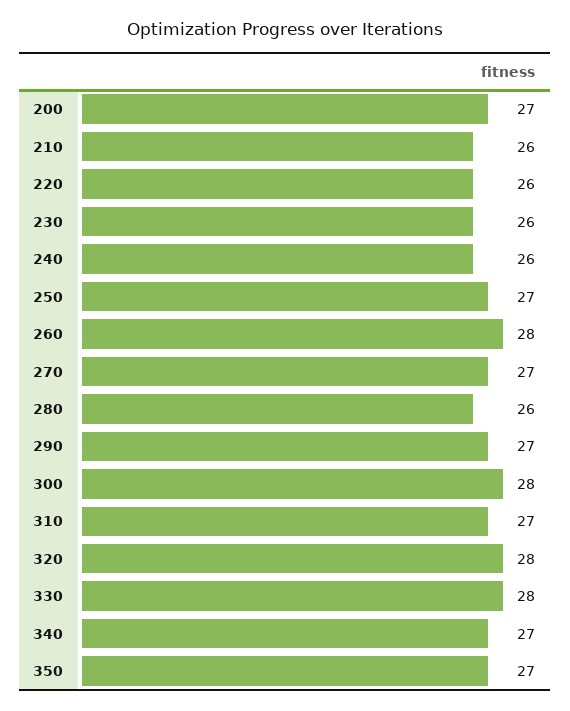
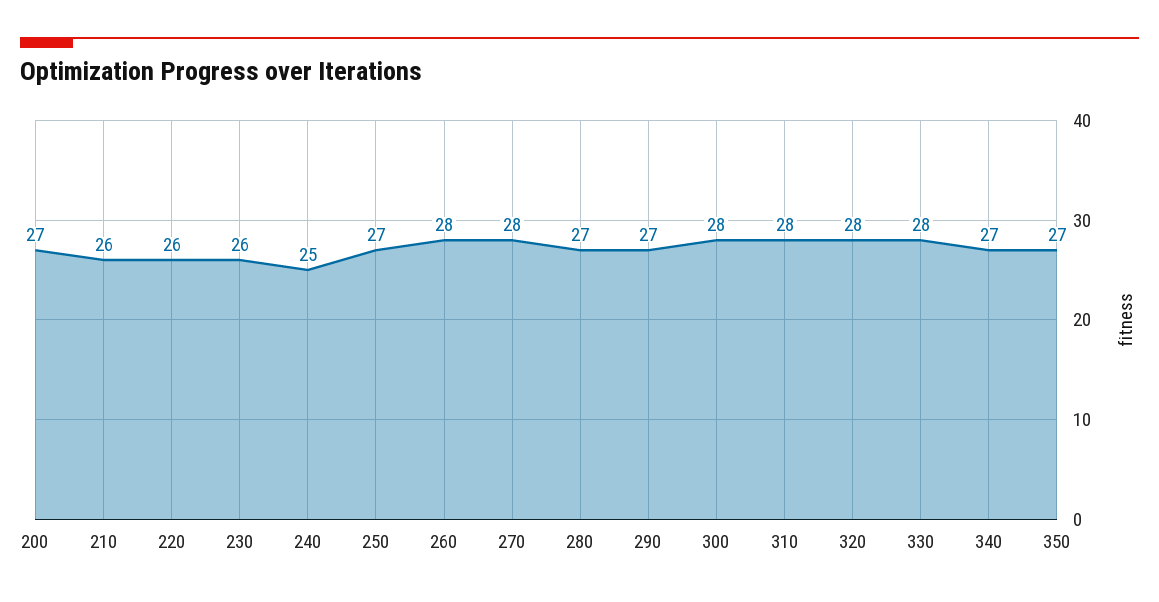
  {
    "200": 27,
    "210": 26,
    "220": 26,
    "230": 26,
-   "240": 26,
+   "240": 25,
    "250": 27,
    "260": 28,
-   "270": 27,
+   "270": 28,
-   "280": 26,
+   "280": 27,
    "290": 27,
    "300": 28,
-   "310": 27,
+   "310": 28,
    "320": 28,
    "330": 28,
    "340": 27,
    "350": 27
  }

